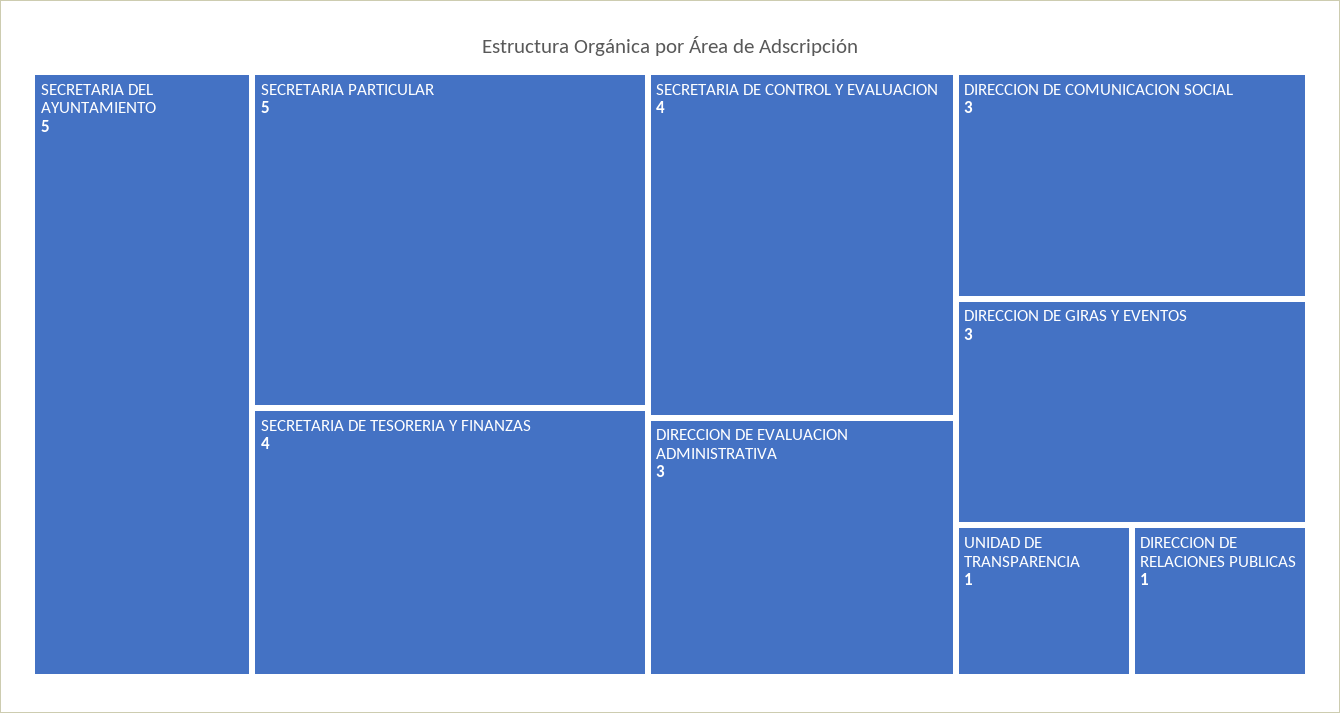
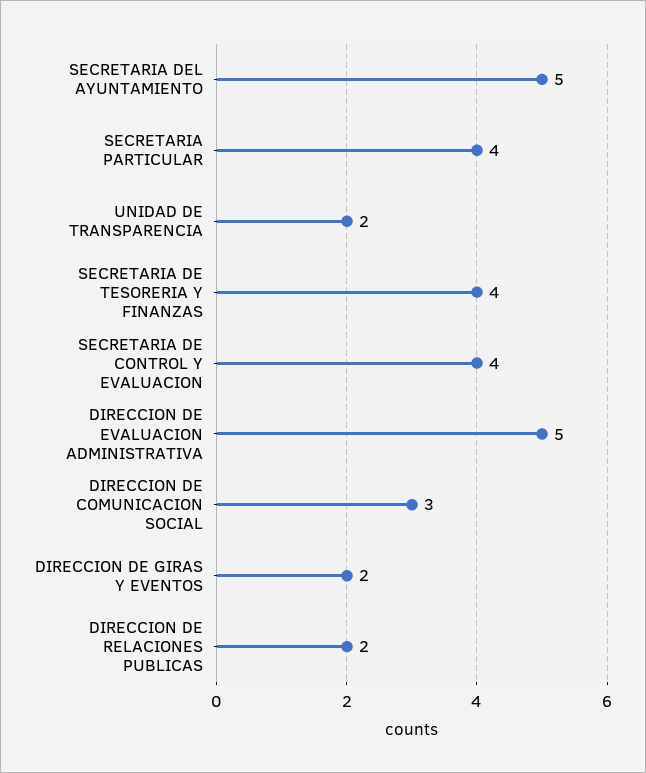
  {
    "SECRETARIA DEL AYUNTAMIENTO": 5,
-   "SECRETARIA PARTICULAR": 5,
+   "SECRETARIA PARTICULAR": 4,
    "SECRETARIA DE TESORERIA Y FINANZAS": 4,
    "SECRETARIA DE CONTROL Y EVALUACION": 4,
-   "DIRECCION DE EVALUACION ADMINISTRATIVA": 3,
+   "DIRECCION DE EVALUACION ADMINISTRATIVA": 5,
    "DIRECCION DE COMUNICACION SOCIAL": 3,
-   "DIRECCION DE GIRAS Y EVENTOS": 3,
+   "DIRECCION DE GIRAS Y EVENTOS": 2,
-   "UNIDAD DE TRANSPARENCIA": 1,
+   "UNIDAD DE TRANSPARENCIA": 2,
-   "DIRECCION DE RELACIONES PUBLICAS": 1
+   "DIRECCION DE RELACIONES PUBLICAS": 2
  }

